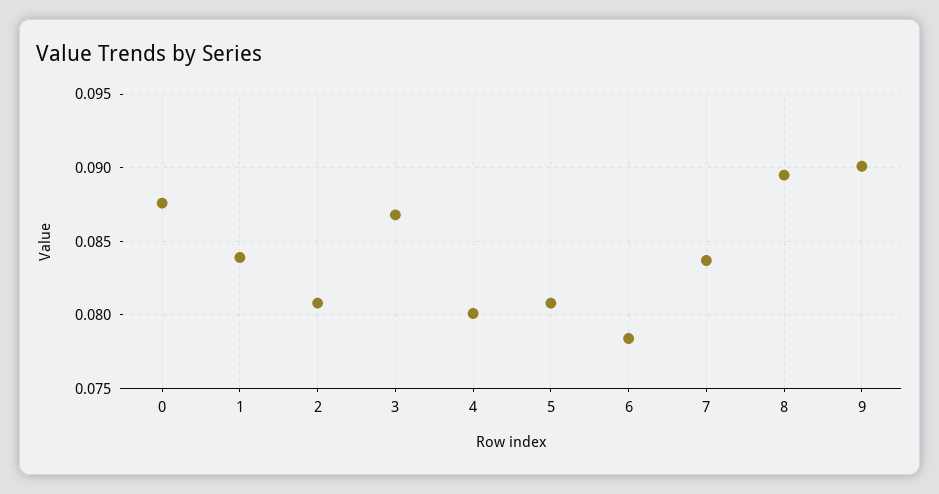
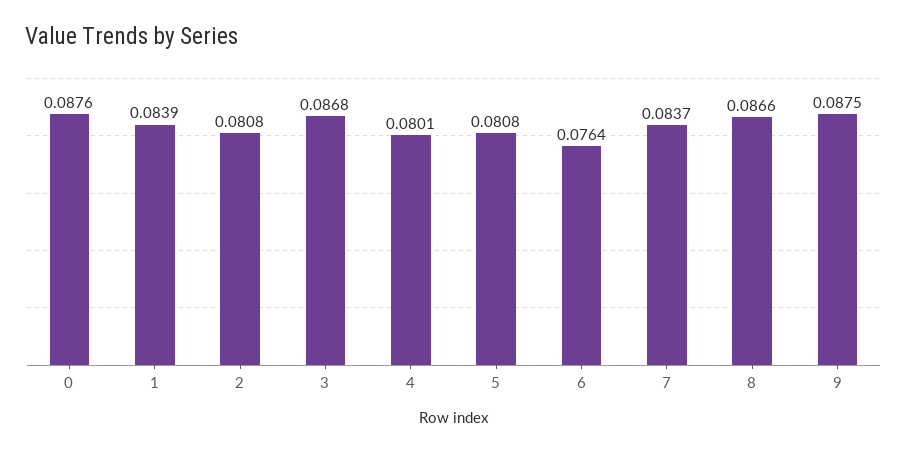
  {
    "0": 0.0876,
    "1": 0.0839,
    "2": 0.0808,
    "3": 0.0868,
    "4": 0.0801,
    "5": 0.0808,
-   "6": 0.0785,
+   "6": 0.0764,
    "7": 0.0837,
-   "8": 0.0895,
+   "8": 0.0866,
-   "9": 0.09
+   "9": 0.0875
  }

